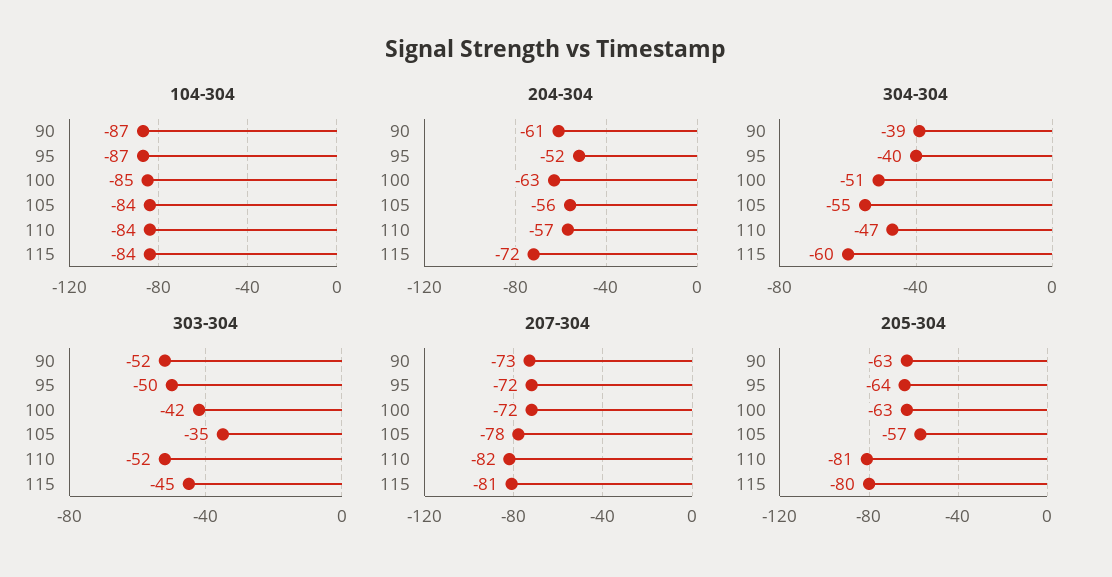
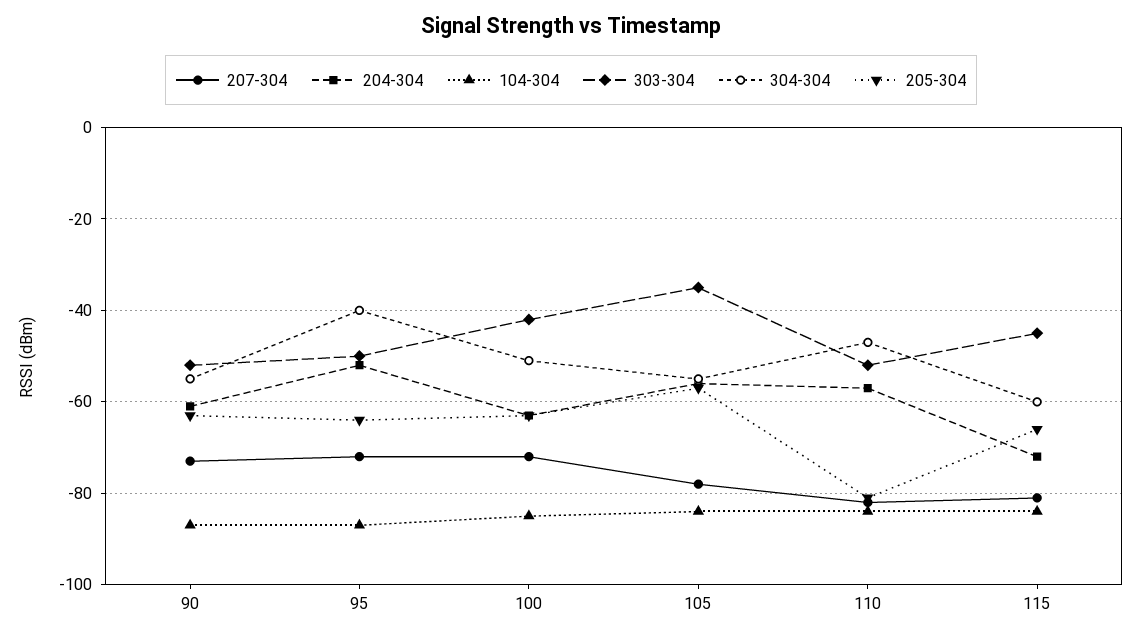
  {
    "104-304": {
      "90": -87,
      "95": -87,
      "100": -85,
      "105": -84,
      "110": -84,
      "115": -84
    },
    "204-304": {
      "90": -61,
      "95": -52,
      "100": -63,
      "105": -56,
      "110": -57,
      "115": -72
    },
    "304-304": {
-     "90": -39,
+     "90": -55,
      "95": -40,
      "100": -51,
      "105": -55,
      "110": -47,
      "115": -60
    },
    "303-304": {
      "90": -52,
      "95": -50,
      "100": -42,
      "105": -35,
      "110": -52,
      "115": -45
    },
    "207-304": {
      "90": -73,
      "95": -72,
      "100": -72,
      "105": -78,
      "110": -82,
      "115": -81
    },
    "205-304": {
      "90": -63,
      "95": -64,
      "100": -63,
      "105": -57,
      "110": -81,
-     "115": -80
+     "115": -65
    }
  }

